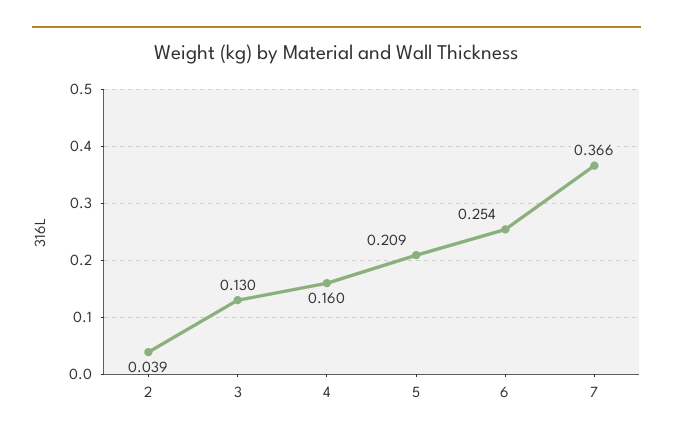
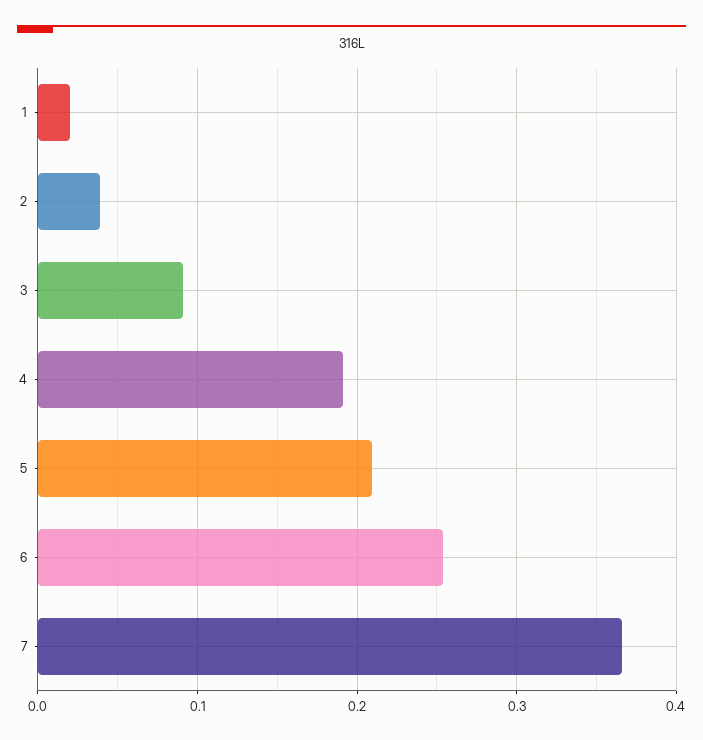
  {
    "2": 0.039,
-   "3": 0.13,
+   "3": 0.09,
-   "4": 0.16,
+   "4": 0.19,
    "5": 0.209,
    "6": 0.254,
-   "7": 0.366
+   "7": 0.366,
+   "1": 0.02
  }

